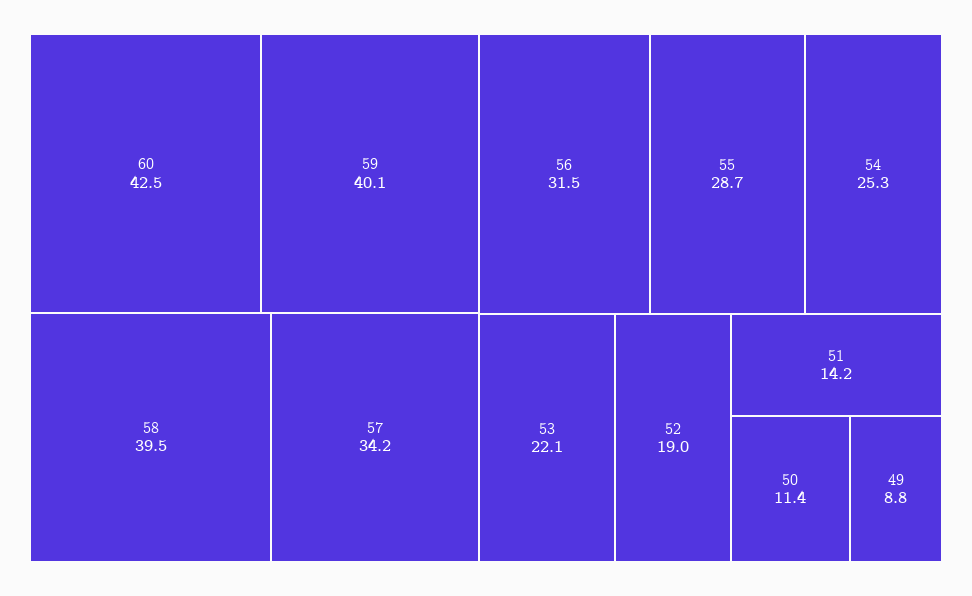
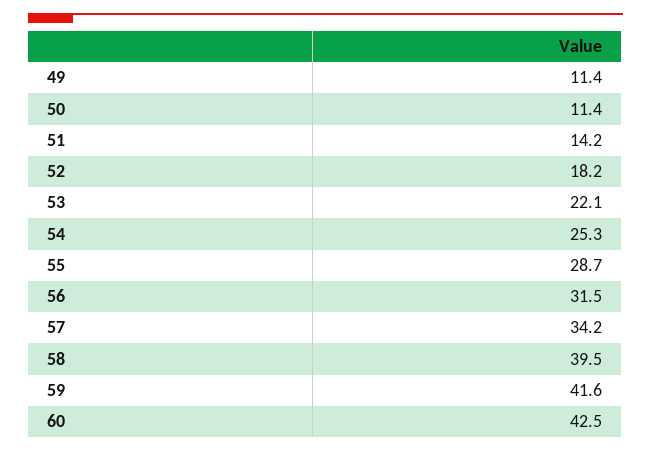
  {
    "60": 42.5,
-   "59": 40.1,
+   "59": 41.6,
    "58": 39.5,
    "57": 34.2,
    "56": 31.5,
    "55": 28.7,
    "54": 25.3,
    "53": 22.1,
-   "52": 19,
+   "52": 18.2,
    "51": 14.2,
    "50": 11.4,
-   "49": 8.8
+   "49": 11.4
  }

